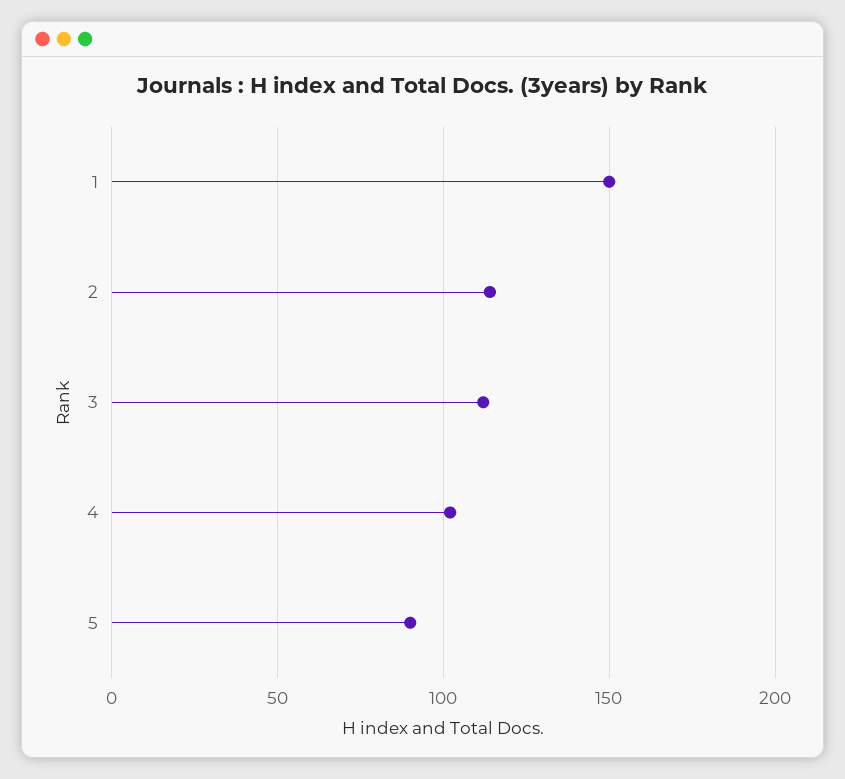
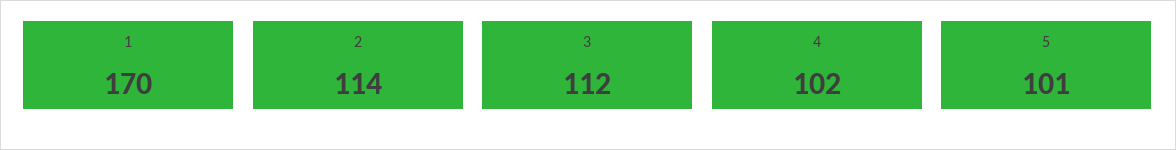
  {
-   "1": 150,
+   "1": 170,
    "2": 114,
    "3": 112,
    "4": 102,
-   "5": 90
+   "5": 101
  }

